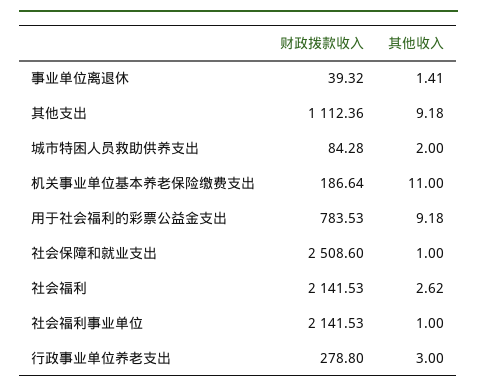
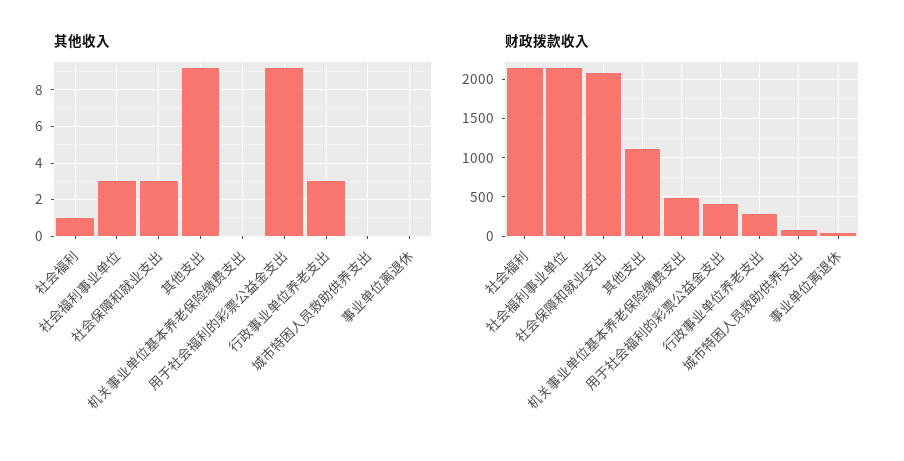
  {
    "财政拨款收入": {
      "事业单位离退休": 39.32,
      "其他支出": 1112.36,
      "城市特困人员救助供养支出": 84.28,
-     "机关事业单位基本养老保险缴费支出": 186.64,
+     "机关事业单位基本养老保险缴费支出": 500,
-     "用于社会福利的彩票公益金支出": 783.53,
+     "用于社会福利的彩票公益金支出": 400,
-     "社会保障和就业支出": 2508.6,
+     "社会保障和就业支出": 2100,
      "社会福利": 2141.53,
      "社会福利事业单位": 2141.53,
      "行政事业单位养老支出": 278.8
    },
    "其他收入": {
-     "事业单位离退休": 1.41,
+     "事业单位离退休": 0,
      "其他支出": 9.18,
-     "城市特困人员救助供养支出": 2,
+     "城市特困人员救助供养支出": 0,
-     "机关事业单位基本养老保险缴费支出": 11,
+     "机关事业单位基本养老保险缴费支出": 0,
      "用于社会福利的彩票公益金支出": 9.18,
-     "社会保障和就业支出": 1,
+     "社会保障和就业支出": 3,
-     "社会福利": 2.62,
+     "社会福利": 1,
-     "社会福利事业单位": 1,
+     "社会福利事业单位": 3,
      "行政事业单位养老支出": 3
    }
  }

